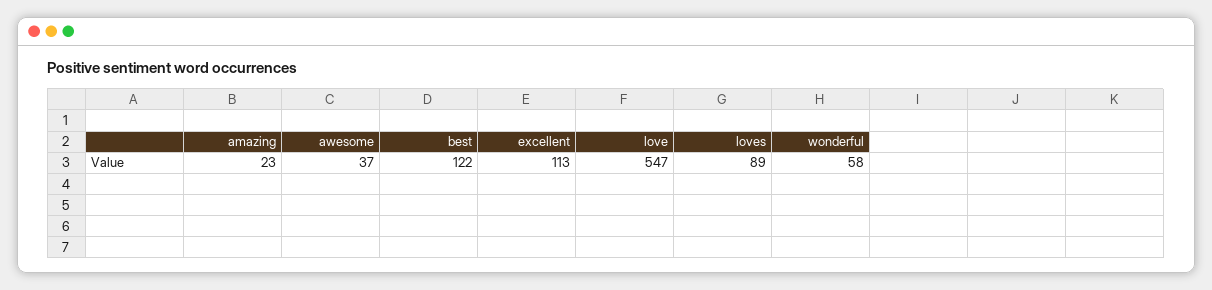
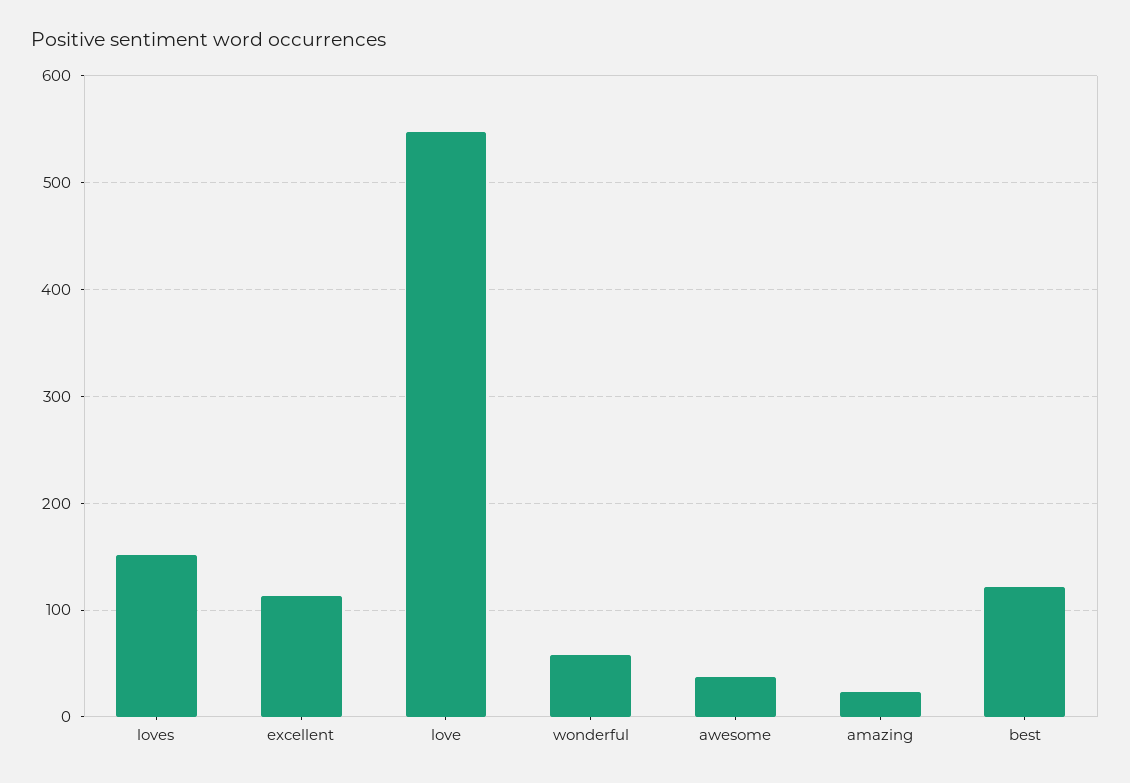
  {
    "amazing": 23,
    "awesome": 37,
    "best": 122,
    "excellent": 113,
    "love": 547,
-   "loves": 89,
+   "loves": 150,
    "wonderful": 58
  }

